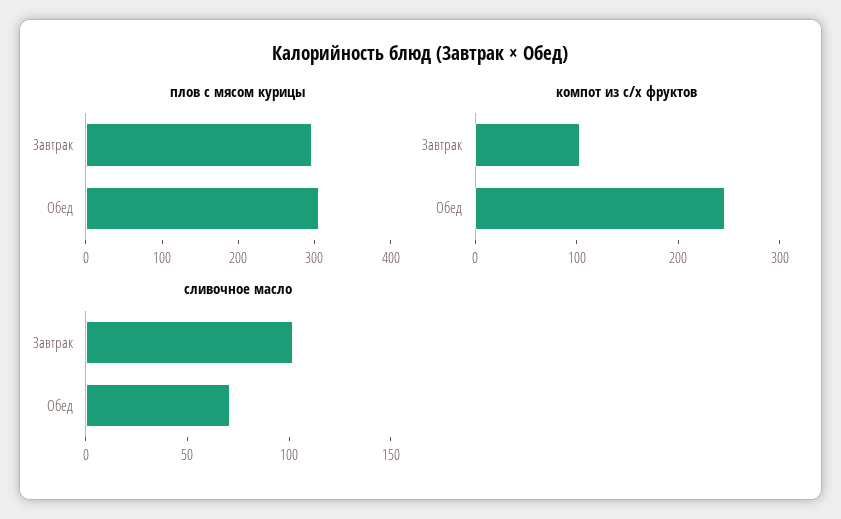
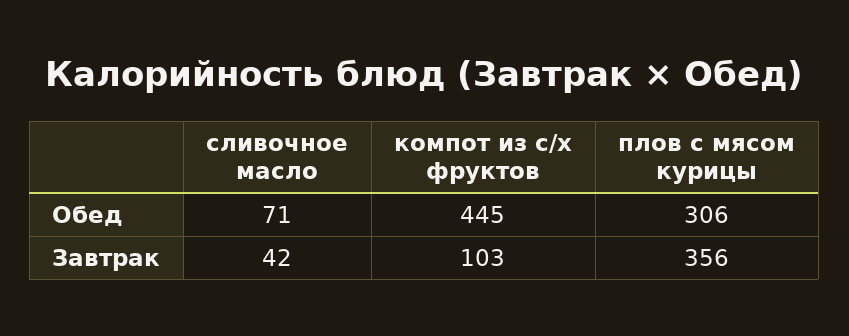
  {
    "плов с мясом курицы": {
-     "Завтрак": 300,
+     "Завтрак": 356,
      "Обед": 306
    },
    "компот из с/х фруктов": {
      "Завтрак": 103,
-     "Обед": 240
+     "Обед": 445
    },
    "сливочное масло": {
-     "Завтрак": 100,
+     "Завтрак": 42,
      "Обед": 71
    }
  }

